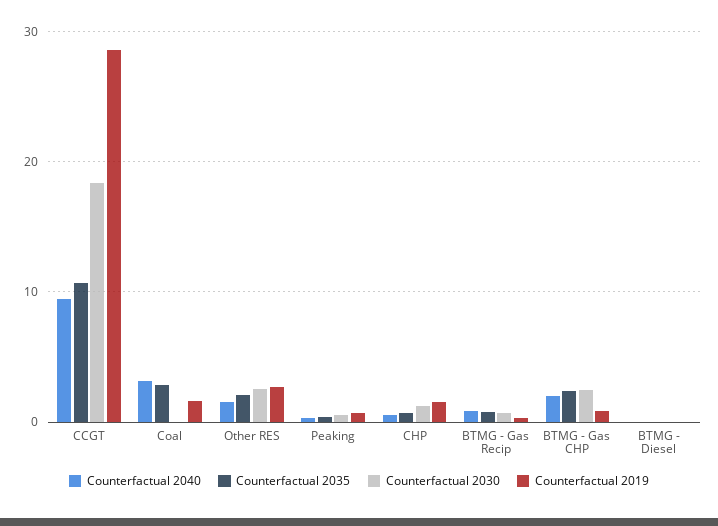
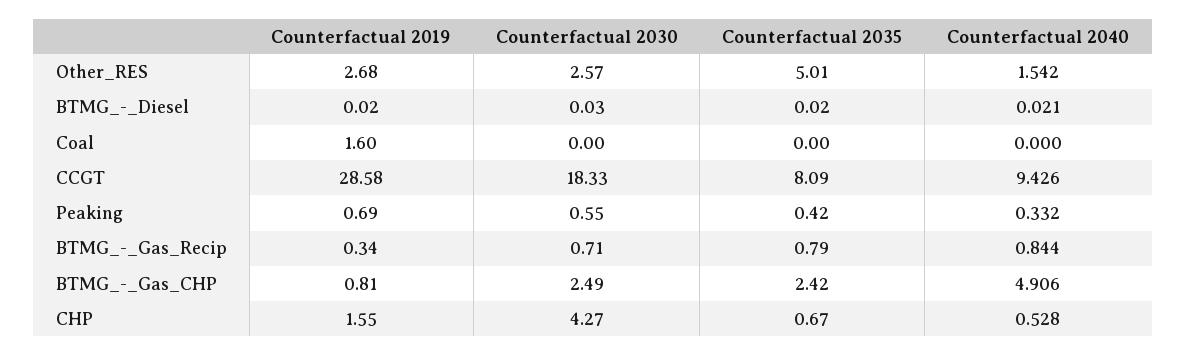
  {
    "Counterfactual 2040": {
      "CCGT": 9.426,
-     "Coal": 3,
+     "Coal": 0,
      "Other RES": 1.542,
      "Peaking": 0.332,
      "CHP": 0.528,
      "BTMG - Gas Recip": 0.844,
-     "BTMG - Gas CHP": 2,
+     "BTMG - Gas CHP": 4.906,
      "BTMG - Diesel": 0.021
    },
    "Counterfactual 2035": {
-     "CCGT": 11,
+     "CCGT": 8.09,
-     "Coal": 3,
+     "Coal": 0,
-     "Other RES": 2,
+     "Other RES": 5.01,
      "Peaking": 0.42,
      "CHP": 0.67,
      "BTMG - Gas Recip": 0.79,
      "BTMG - Gas CHP": 2.42,
      "BTMG - Diesel": 0.02
    },
    "Counterfactual 2030": {
      "CCGT": 18.33,
      "Coal": 0,
      "Other RES": 2.57,
      "Peaking": 0.55,
-     "CHP": 1,
+     "CHP": 4.27,
      "BTMG - Gas Recip": 0.71,
      "BTMG - Gas CHP": 2.49,
      "BTMG - Diesel": 0.03
    },
    "Counterfactual 2019": {
      "CCGT": 28.58,
      "Coal": 1.6,
      "Other RES": 2.68,
      "Peaking": 0.69,
      "CHP": 1.55,
      "BTMG - Gas Recip": 0.34,
      "BTMG - Gas CHP": 0.81,
      "BTMG - Diesel": 0.02
    }
  }

